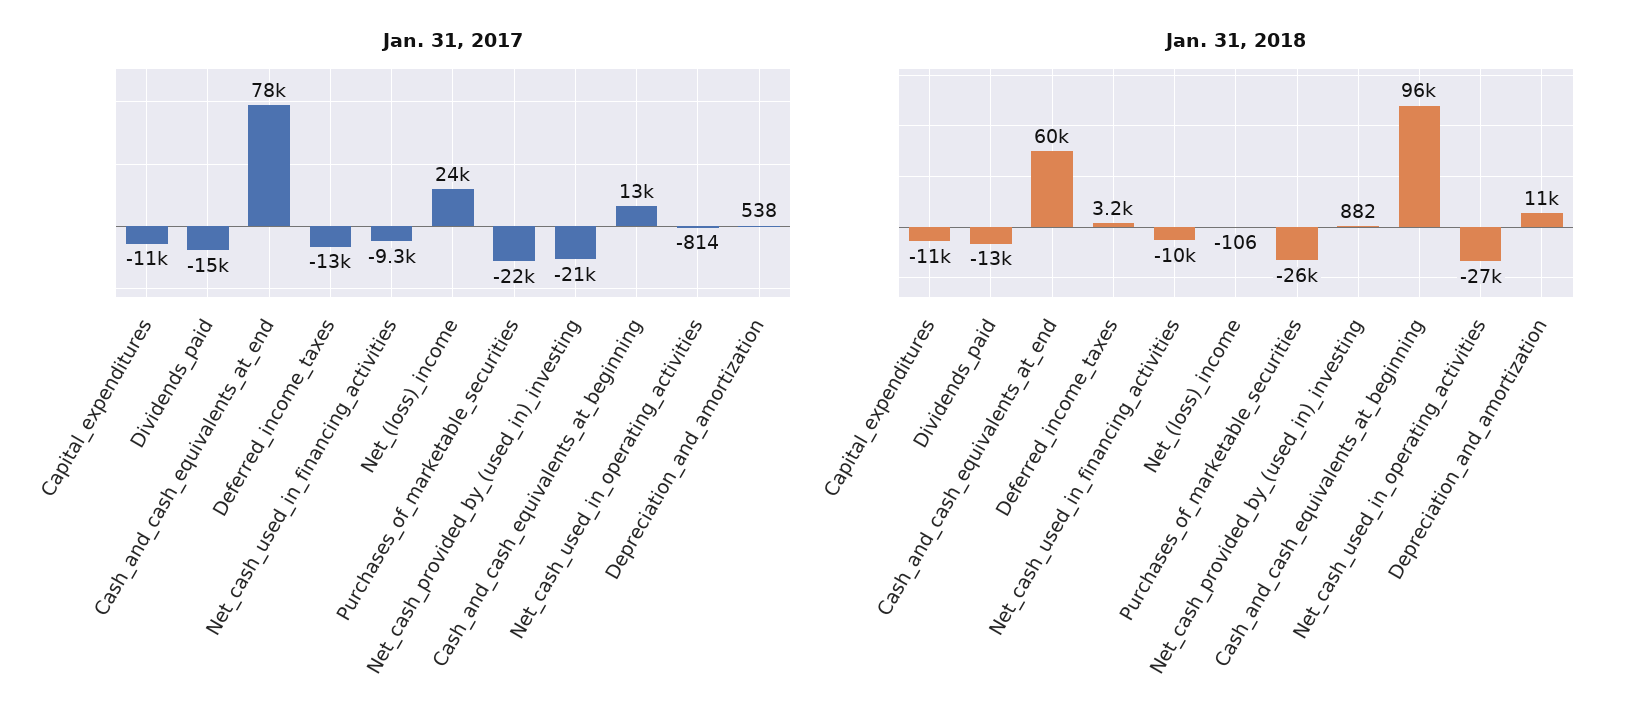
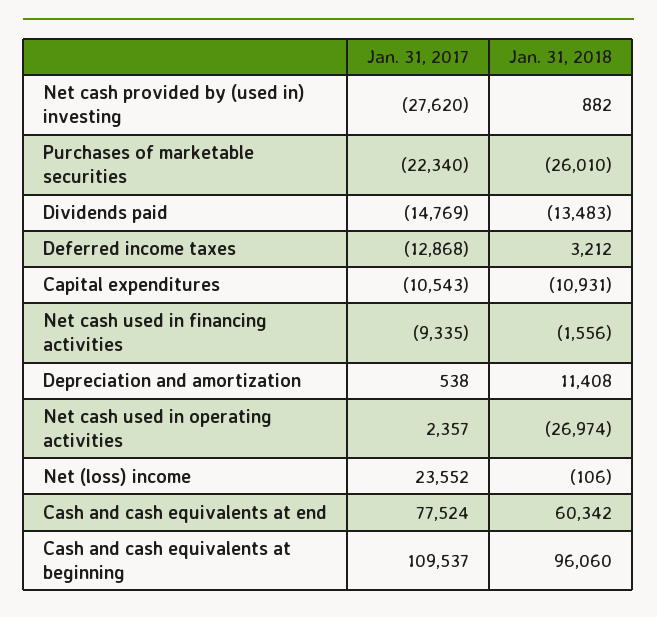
  {
    "Jan. 31, 2017": {
      "Capital_expenditures": -10543,
      "Dividends_paid": -14769,
      "Cash_and_cash_equivalents_at_end": 77524,
      "Deferred_income_taxes": -12868,
      "Net_cash_used_in_financing_activities": -9335,
      "Net_(loss)_income": 23552,
      "Purchases_of_marketable_securities": -22340,
-     "Net_cash_provided_by_(used_in)_investing": -21000,
+     "Net_cash_provided_by_(used_in)_investing": -27620,
-     "Cash_and_cash_equivalents_at_beginning": 13000,
+     "Cash_and_cash_equivalents_at_beginning": 109537,
-     "Net_cash_used_in_operating_activities": -814,
+     "Net_cash_used_in_operating_activities": 2357,
      "Depreciation_and_amortization": 538
    },
    "Jan. 31, 2018": {
      "Capital_expenditures": -10931,
      "Dividends_paid": -13483,
      "Cash_and_cash_equivalents_at_end": 60342,
      "Deferred_income_taxes": 3212,
-     "Net_cash_used_in_financing_activities": -10000,
+     "Net_cash_used_in_financing_activities": -1556,
      "Net_(loss)_income": -106,
      "Purchases_of_marketable_securities": -26010,
      "Net_cash_provided_by_(used_in)_investing": 882,
      "Cash_and_cash_equivalents_at_beginning": 96060,
      "Net_cash_used_in_operating_activities": -26974,
      "Depreciation_and_amortization": 11408
    }
  }

